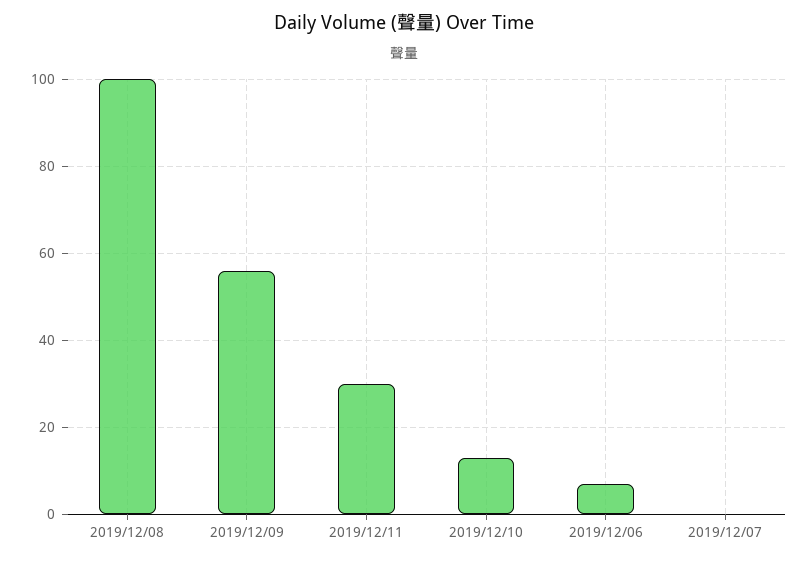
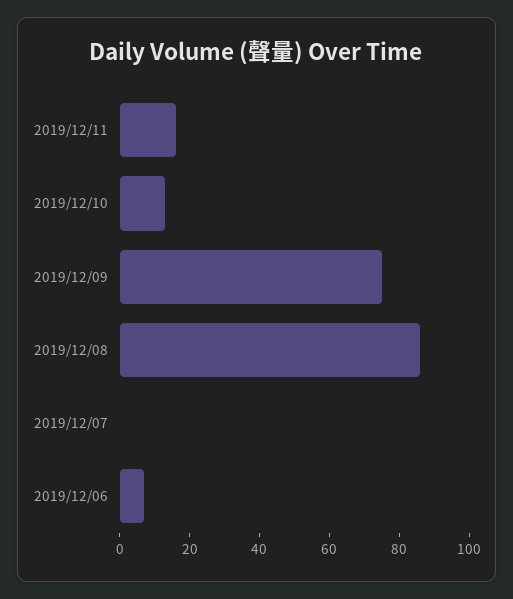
  {
-   "2019/12/08": 100,
+   "2019/12/08": 85,
-   "2019/12/09": 55,
+   "2019/12/09": 75,
-   "2019/12/11": 30,
+   "2019/12/11": 15,
    "2019/12/10": 15,
    "2019/12/06": 5,
    "2019/12/07": 0
  }

